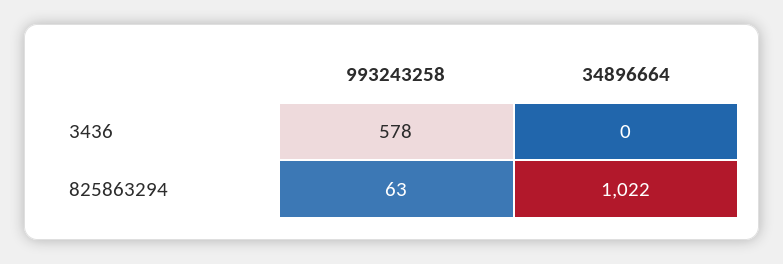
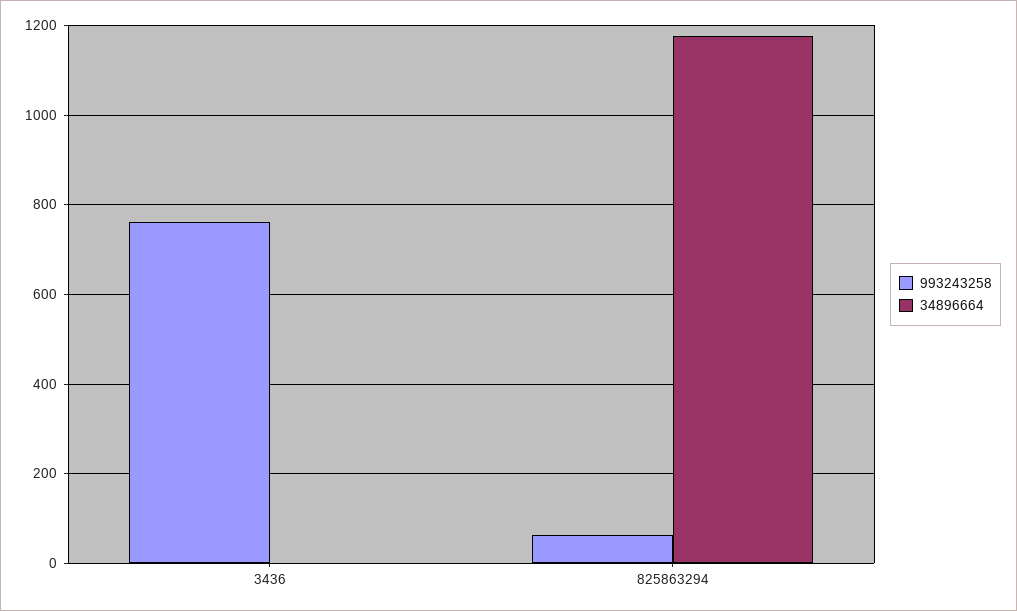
  {
    "993243258": {
-     "3436": 578,
+     "3436": 760,
      "825863294": 63
    },
    "34896664": {
      "3436": 0,
-     "825863294": 1022
+     "825863294": 1180
    }
  }

